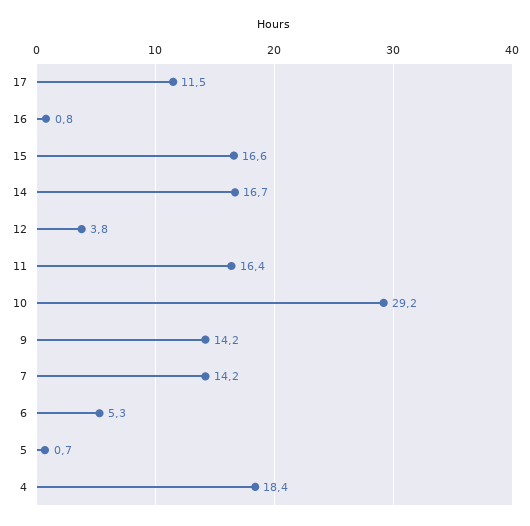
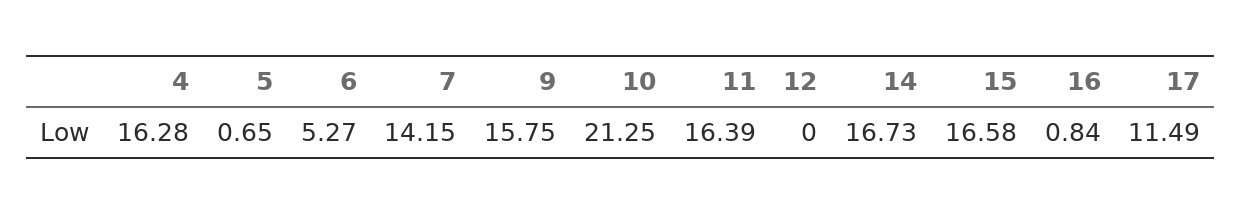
  {
    "17": 11.49,
    "16": 0.84,
    "15": 16.58,
    "14": 16.73,
-   "12": 3.8,
+   "12": 0,
    "11": 16.39,
-   "10": 29.2,
+   "10": 21.25,
-   "9": 14.2,
+   "9": 15.75,
    "7": 14.15,
    "6": 5.27,
    "5": 0.65,
-   "4": 18.4
+   "4": 16.28
  }

